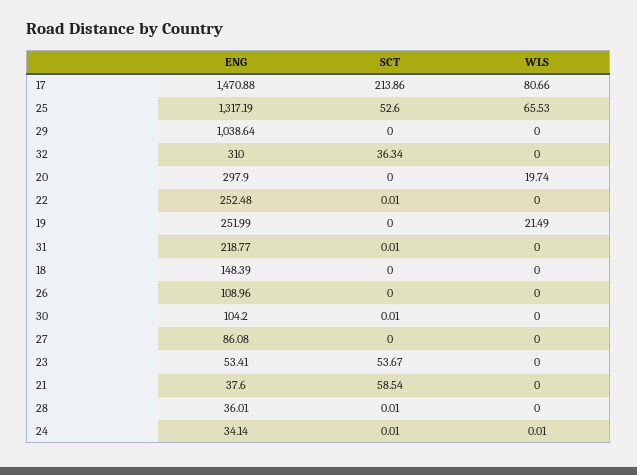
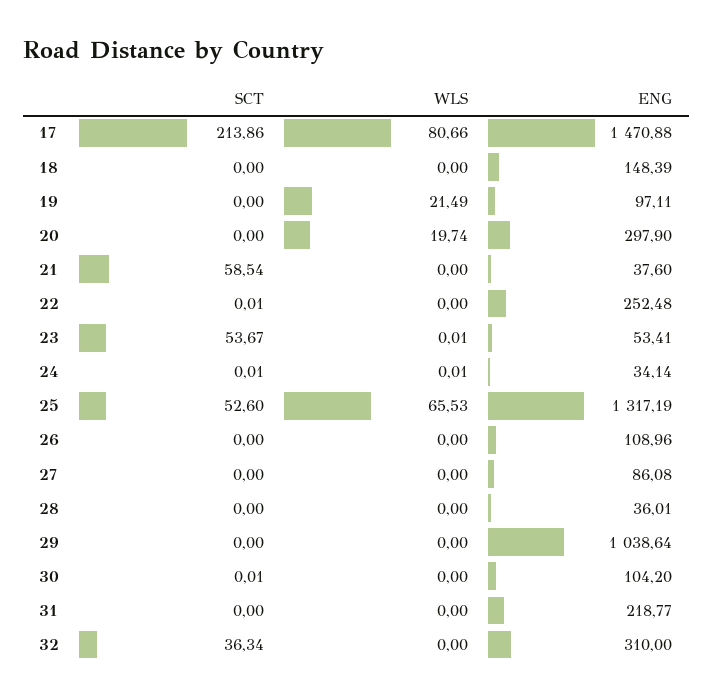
  {
    "ENG": {
      "17": 1470.88,
      "25": 1317.19,
      "29": 1038.64,
      "32": 310,
      "20": 297.9,
      "22": 252.48,
-     "19": 251.99,
+     "19": 97.11,
      "31": 218.77,
      "18": 148.39,
      "26": 108.96,
      "30": 104.2,
      "27": 86.08,
      "23": 53.41,
      "21": 37.6,
      "28": 36.01,
      "24": 34.14
    },
    "SCT": {
      "17": 213.86,
      "25": 52.6,
      "29": 0,
      "32": 36.34,
      "20": 0,
      "22": 0.01,
      "19": 0,
-     "31": 0.01,
+     "31": 0,
      "18": 0,
      "26": 0,
      "30": 0.01,
      "27": 0,
      "23": 53.67,
      "21": 58.54,
-     "28": 0.01,
+     "28": 0,
      "24": 0.01
    },
    "WLS": {
      "17": 80.66,
      "25": 65.53,
      "29": 0,
      "32": 0,
      "20": 19.74,
      "22": 0,
      "19": 21.49,
      "31": 0,
      "18": 0,
      "26": 0,
      "30": 0,
      "27": 0,
-     "23": 0,
+     "23": 0.01,
      "21": 0,
      "28": 0,
      "24": 0.01
    }
  }

